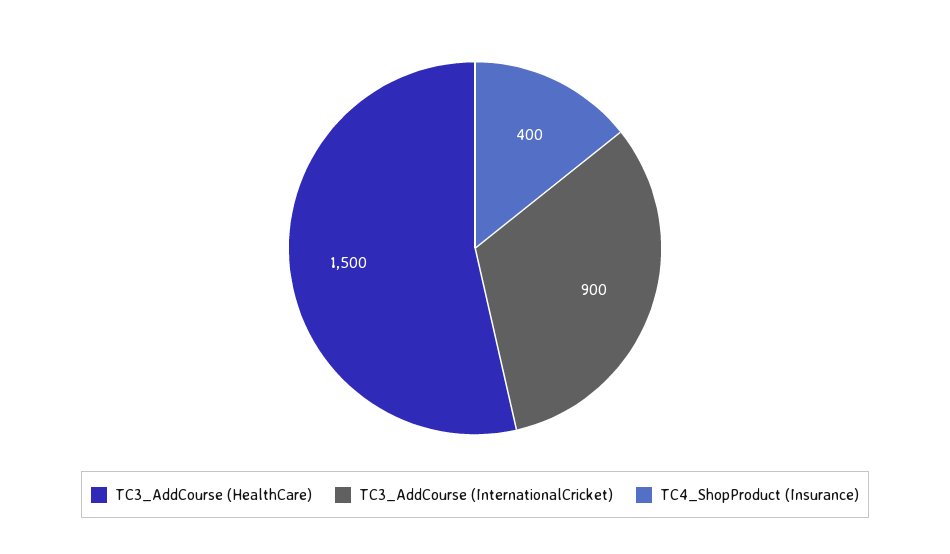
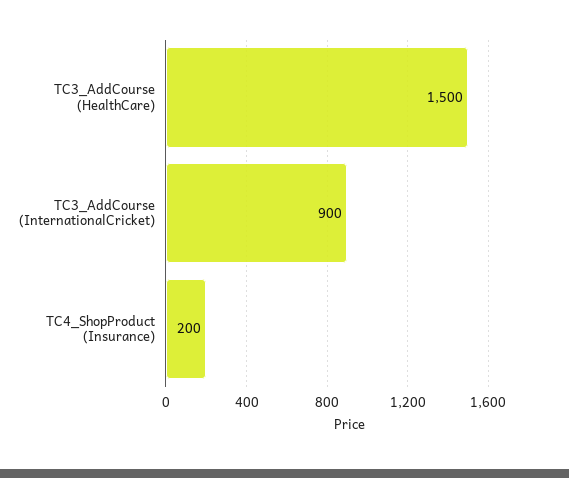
  {
    "TC3_AddCourse (HealthCare)": 1500,
    "TC3_AddCourse (InternationalCricket)": 900,
-   "TC4_ShopProduct (Insurance)": 400
+   "TC4_ShopProduct (Insurance)": 200
  }

